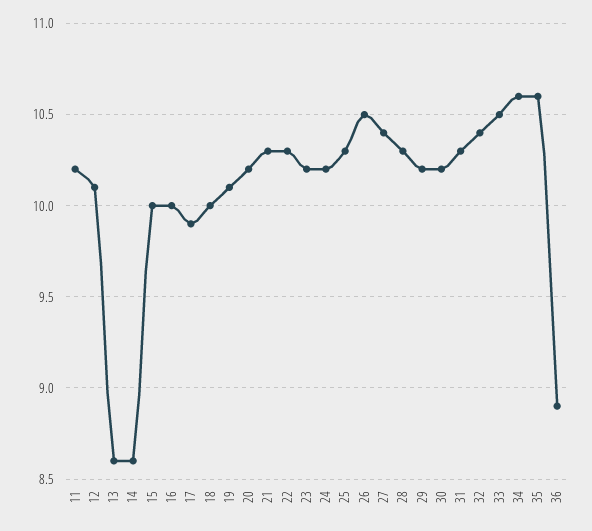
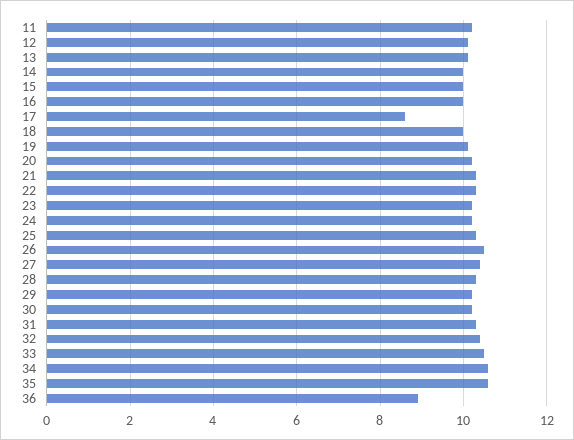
  {
    "11": 10.2,
    "12": 10.1,
-   "13": 8.6,
+   "13": 10,
-   "14": 8.6,
+   "14": 10,
    "15": 10,
    "16": 10,
-   "17": 9.9,
+   "17": 8.5,
    "18": 10,
    "19": 10.1,
    "20": 10.2,
    "21": 10.3,
    "22": 10.3,
    "23": 10.2,
    "24": 10.2,
    "25": 10.3,
    "26": 10.5,
    "27": 10.4,
    "28": 10.3,
    "29": 10.2,
    "30": 10.2,
    "31": 10.3,
    "32": 10.4,
    "33": 10.5,
    "34": 10.6,
    "35": 10.6,
    "36": 8.9
  }

